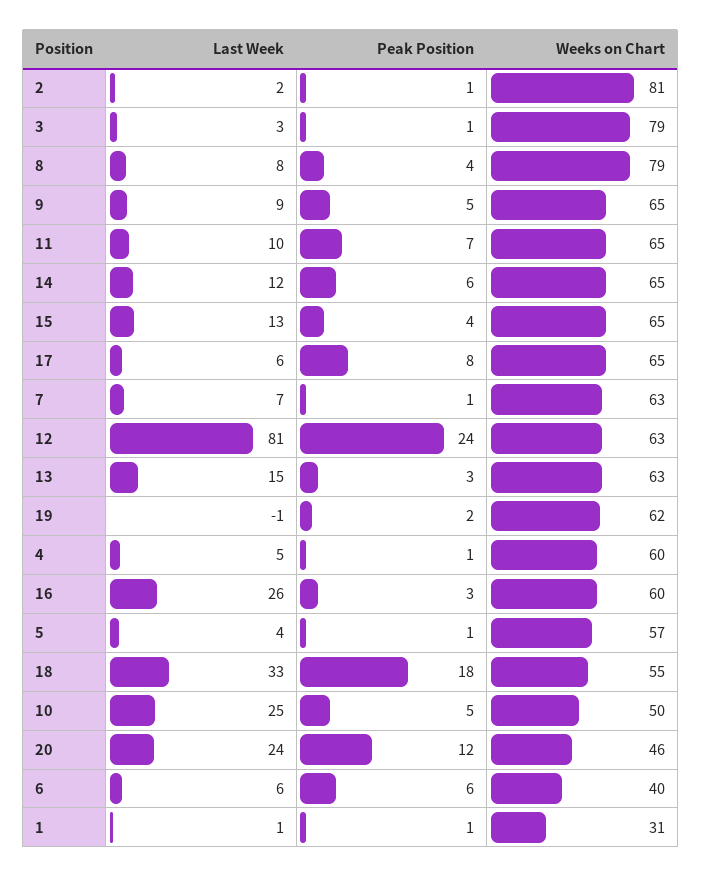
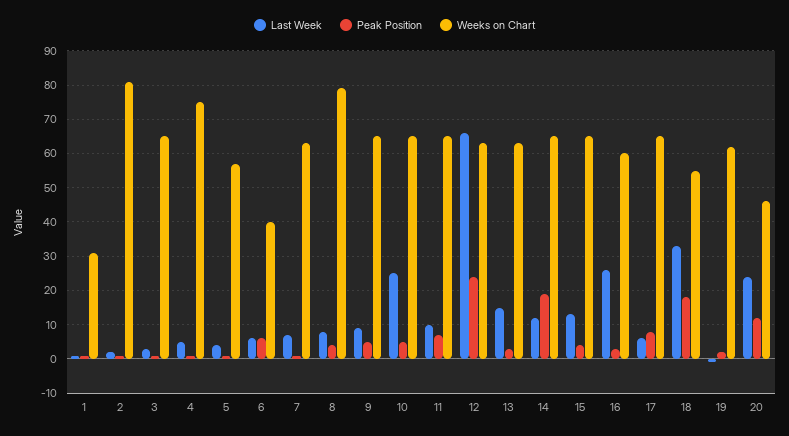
  {
    "Last Week": {
      "2": 2,
      "3": 3,
      "8": 8,
      "9": 9,
      "11": 10,
      "14": 12,
      "15": 13,
      "17": 6,
      "7": 7,
-     "12": 81,
+     "12": 65,
      "13": 15,
      "19": -1,
      "4": 5,
      "16": 26,
      "5": 4,
      "18": 33,
      "10": 25,
      "20": 24,
      "6": 6,
      "1": 1
    },
    "Peak Position": {
      "2": 1,
      "3": 1,
      "8": 4,
      "9": 5,
      "11": 7,
-     "14": 6,
+     "14": 20,
      "15": 4,
      "17": 8,
      "7": 1,
      "12": 24,
      "13": 3,
      "19": 2,
      "4": 1,
      "16": 3,
      "5": 1,
      "18": 18,
      "10": 5,
      "20": 12,
      "6": 6,
      "1": 1
    },
    "Weeks on Chart": {
      "2": 81,
-     "3": 79,
+     "3": 65,
      "8": 79,
      "9": 65,
      "11": 65,
      "14": 65,
      "15": 65,
      "17": 65,
      "7": 63,
      "12": 63,
      "13": 63,
      "19": 62,
-     "4": 60,
+     "4": 75,
      "16": 60,
      "5": 57,
      "18": 55,
-     "10": 50,
+     "10": 65,
      "20": 46,
      "6": 40,
      "1": 31
    }
  }

